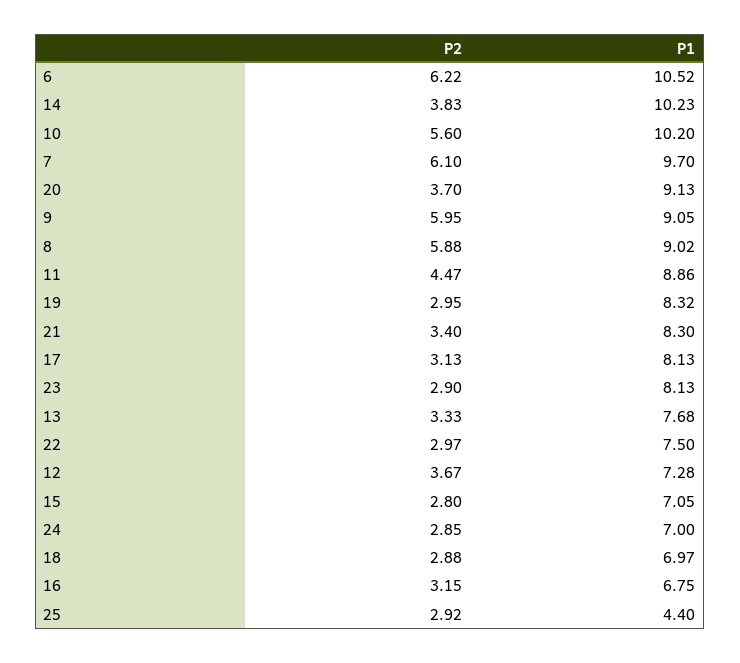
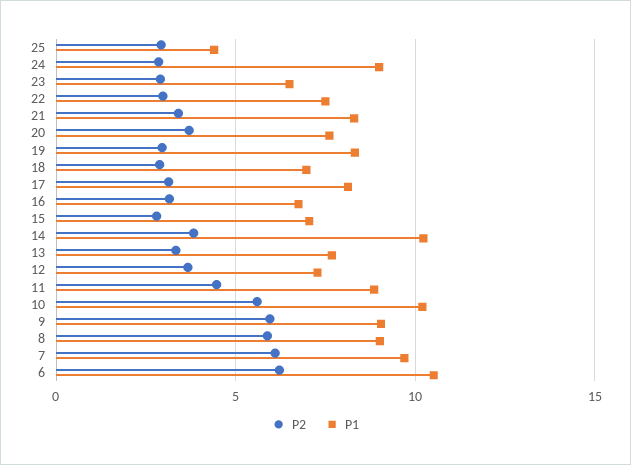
  {
    "P2": {
      "6": 6.22,
      "14": 3.83,
      "10": 5.6,
      "7": 6.1,
      "20": 3.7,
      "9": 5.95,
      "8": 5.88,
      "11": 4.47,
      "19": 2.95,
      "21": 3.4,
      "17": 3.13,
      "23": 2.9,
      "13": 3.33,
      "22": 2.97,
      "12": 3.67,
      "15": 2.8,
      "24": 2.85,
      "18": 2.88,
      "16": 3.15,
      "25": 2.92
    },
    "P1": {
      "6": 10.52,
      "14": 10.23,
      "10": 10.2,
      "7": 9.7,
-     "20": 9.13,
+     "20": 7.5,
      "9": 9.05,
      "8": 9.02,
      "11": 8.86,
      "19": 8.32,
      "21": 8.3,
      "17": 8.13,
-     "23": 8.13,
+     "23": 6.5,
      "13": 7.68,
      "22": 7.5,
      "12": 7.28,
      "15": 7.05,
-     "24": 7,
+     "24": 9,
      "18": 6.97,
      "16": 6.75,
      "25": 4.4
    }
  }

